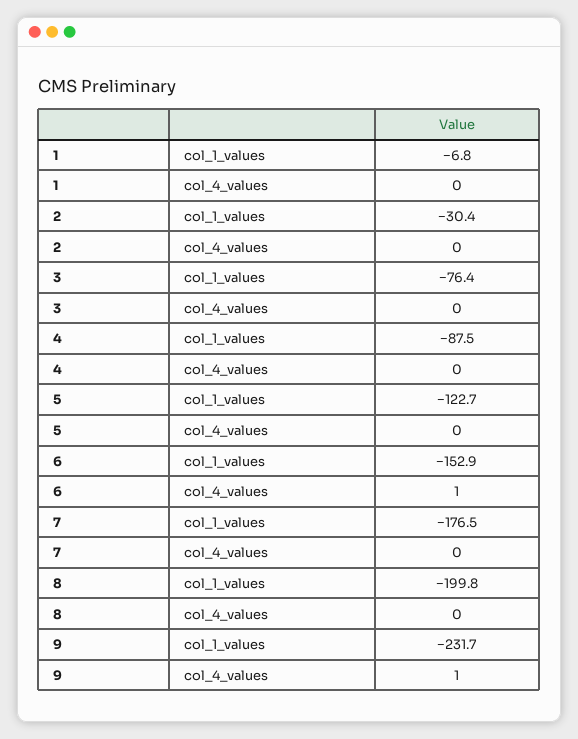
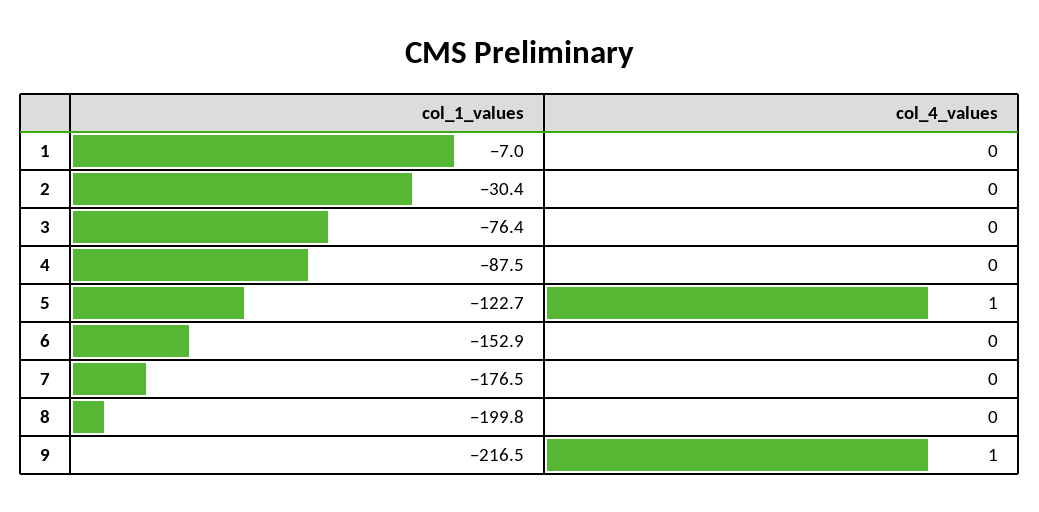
  {
    "1": {
-     "col_1_values": -6.8,
+     "col_1_values": -7,
      "col_4_values": 0
    },
    "2": {
      "col_1_values": -30.4,
      "col_4_values": 0
    },
    "3": {
      "col_1_values": -76.4,
      "col_4_values": 0
    },
    "4": {
      "col_1_values": -87.5,
      "col_4_values": 0
    },
    "5": {
      "col_1_values": -122.7,
-     "col_4_values": 0
+     "col_4_values": 1
    },
    "6": {
      "col_1_values": -152.9,
-     "col_4_values": 1
+     "col_4_values": 0
    },
    "7": {
      "col_1_values": -176.5,
      "col_4_values": 0
    },
    "8": {
      "col_1_values": -199.8,
      "col_4_values": 0
    },
    "9": {
-     "col_1_values": -231.7,
+     "col_1_values": -216.5,
      "col_4_values": 1
    }
  }

